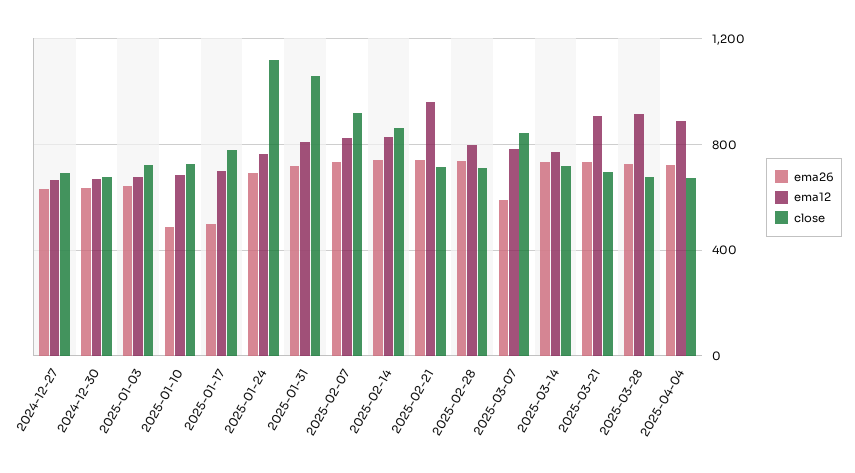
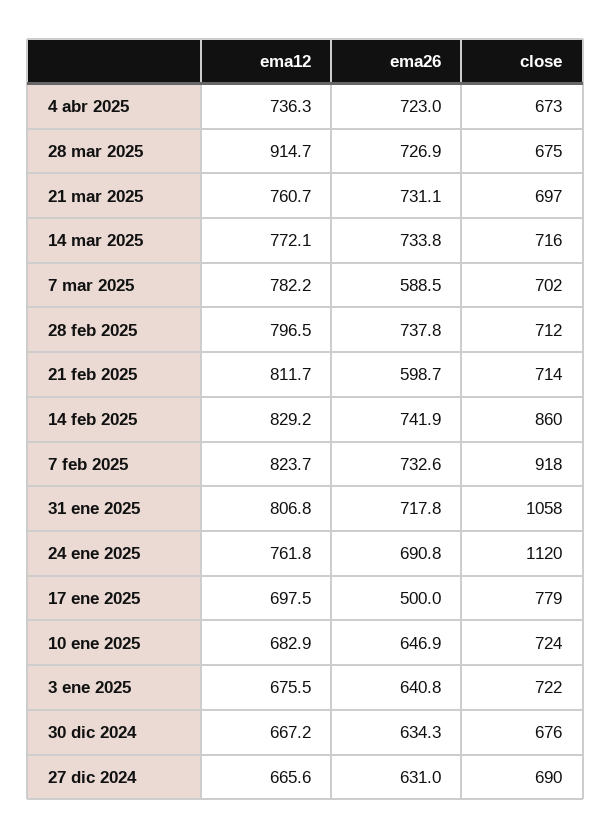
  {
    "ema26": {
      "2024-12-27": 631,
      "2024-12-30": 634.3,
      "2025-01-03": 640.8,
-     "2025-01-10": 500,
+     "2025-01-10": 646.9,
      "2025-01-17": 500,
      "2025-01-24": 690.8,
      "2025-01-31": 717.8,
      "2025-02-07": 732.6,
      "2025-02-14": 741.9,
-     "2025-02-21": 750,
+     "2025-02-21": 598.7,
      "2025-02-28": 737.8,
      "2025-03-07": 588.5,
      "2025-03-14": 733.8,
      "2025-03-21": 731.1,
      "2025-03-28": 726.9,
      "2025-04-04": 723
    },
    "ema12": {
      "2024-12-27": 665.6,
      "2024-12-30": 667.2,
      "2025-01-03": 675.5,
      "2025-01-10": 682.9,
      "2025-01-17": 697.5,
      "2025-01-24": 761.8,
      "2025-01-31": 806.8,
      "2025-02-07": 823.7,
      "2025-02-14": 829.2,
-     "2025-02-21": 950,
+     "2025-02-21": 811.7,
      "2025-02-28": 796.5,
      "2025-03-07": 782.2,
      "2025-03-14": 772.1,
-     "2025-03-21": 900,
+     "2025-03-21": 760.7,
      "2025-03-28": 914.7,
-     "2025-04-04": 900
+     "2025-04-04": 736.3
    },
    "close": {
      "2024-12-27": 690,
      "2024-12-30": 676,
      "2025-01-03": 722,
      "2025-01-10": 724,
      "2025-01-17": 779,
      "2025-01-24": 1120,
      "2025-01-31": 1058,
      "2025-02-07": 918,
      "2025-02-14": 860,
      "2025-02-21": 714,
      "2025-02-28": 712,
-     "2025-03-07": 850,
+     "2025-03-07": 702,
      "2025-03-14": 716,
      "2025-03-21": 697,
      "2025-03-28": 675,
      "2025-04-04": 673
    }
  }

